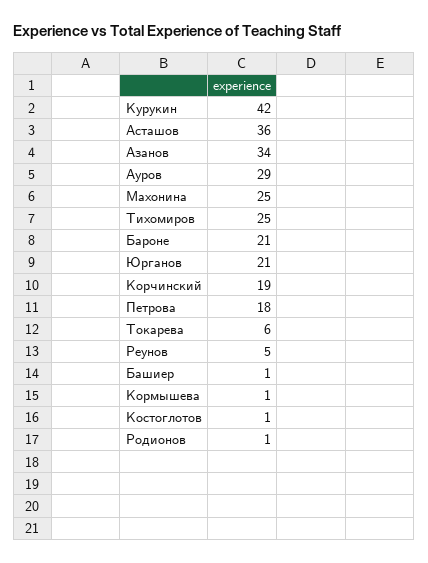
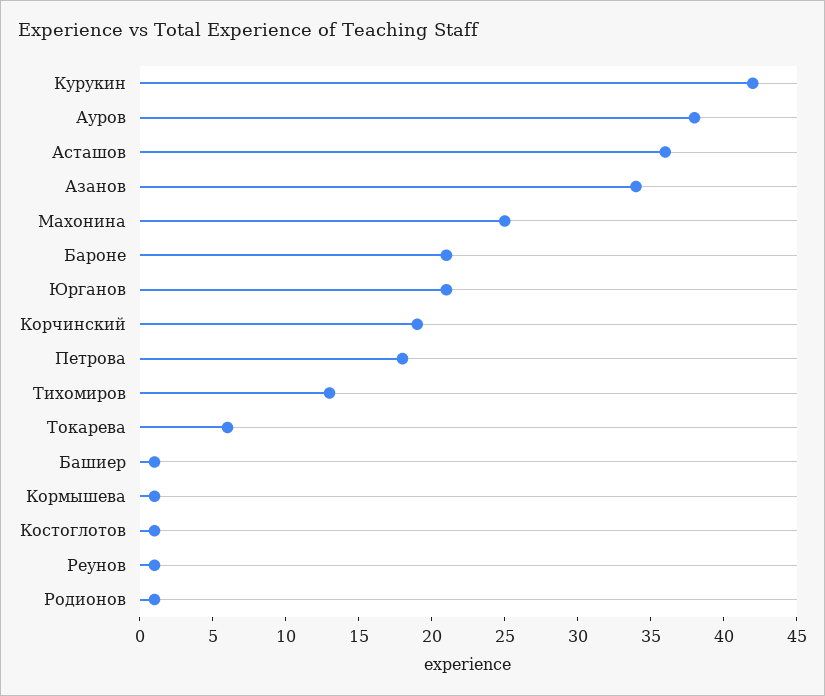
  {
    "Курукин": 42,
    "Асташов": 36,
    "Азанов": 34,
-   "Ауров": 29,
+   "Ауров": 38,
    "Махонина": 25,
-   "Тихомиров": 25,
+   "Тихомиров": 13,
    "Бароне": 21,
    "Юрганов": 21,
    "Корчинский": 19,
    "Петрова": 18,
    "Токарева": 6,
-   "Реунов": 5,
+   "Реунов": 1,
    "Башиер": 1,
    "Кормышева": 1,
    "Костоглотов": 1,
    "Родионов": 1
  }

